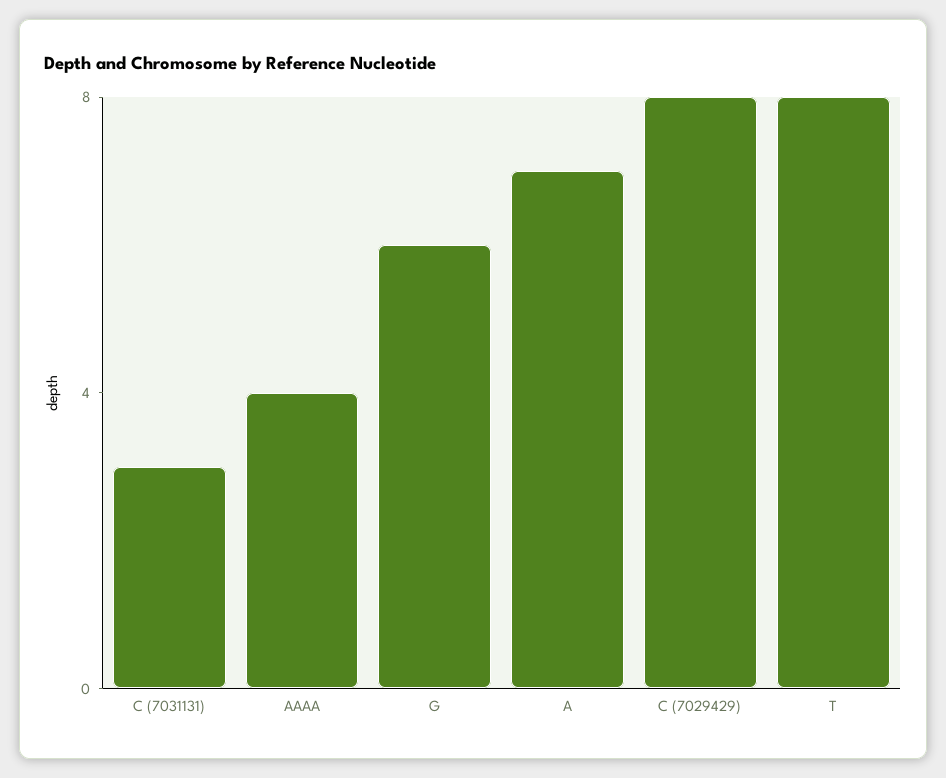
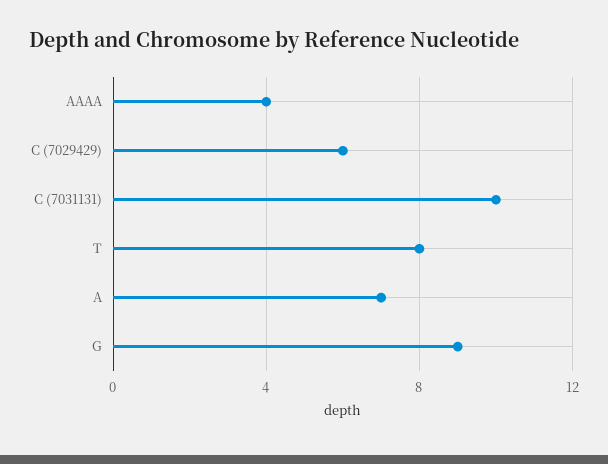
  {
-   "C (7031131)": 3,
+   "C (7031131)": 10,
    "AAAA": 4,
-   "G": 6,
+   "G": 9,
    "A": 7,
-   "C (7029429)": 8,
+   "C (7029429)": 6,
    "T": 8
  }

